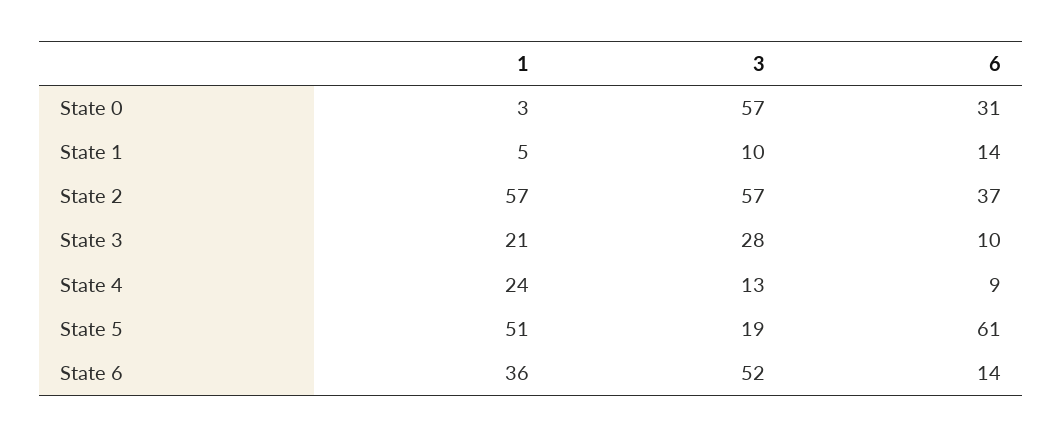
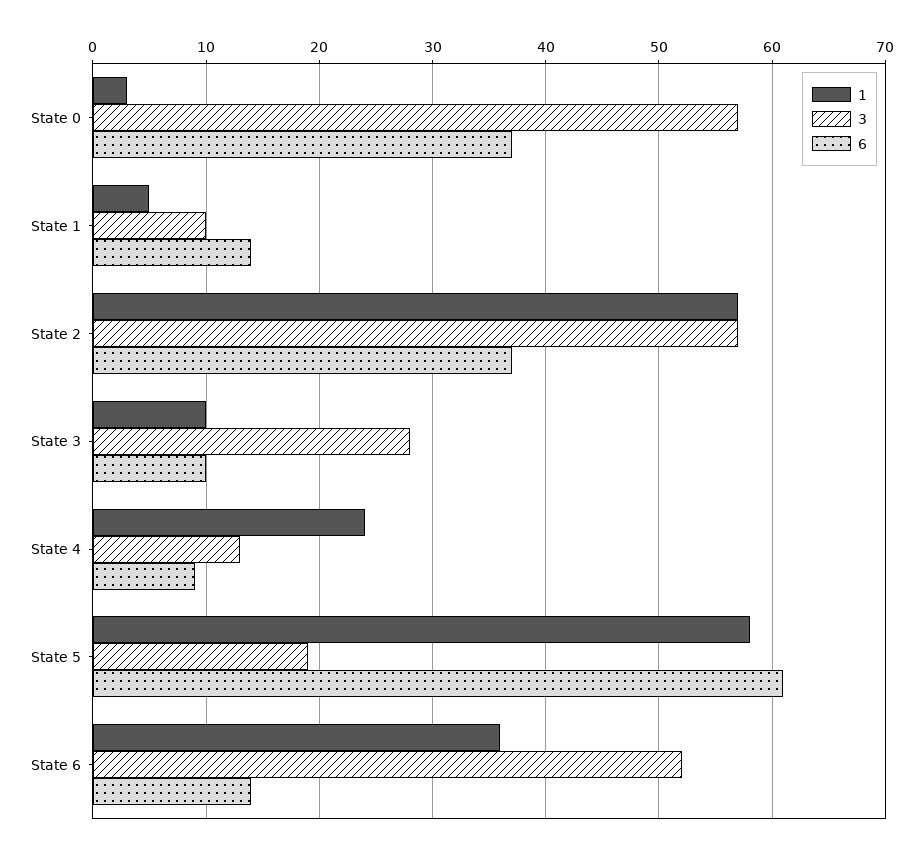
  {
    "1": {
      "State 0": 3,
      "State 1": 5,
      "State 2": 57,
-     "State 3": 21,
+     "State 3": 10,
      "State 4": 24,
-     "State 5": 51,
+     "State 5": 58,
      "State 6": 36
    },
    "3": {
      "State 0": 57,
      "State 1": 10,
      "State 2": 57,
      "State 3": 28,
      "State 4": 13,
      "State 5": 19,
      "State 6": 52
    },
    "6": {
-     "State 0": 31,
+     "State 0": 37,
      "State 1": 14,
      "State 2": 37,
      "State 3": 10,
      "State 4": 9,
      "State 5": 61,
      "State 6": 14
    }
  }

